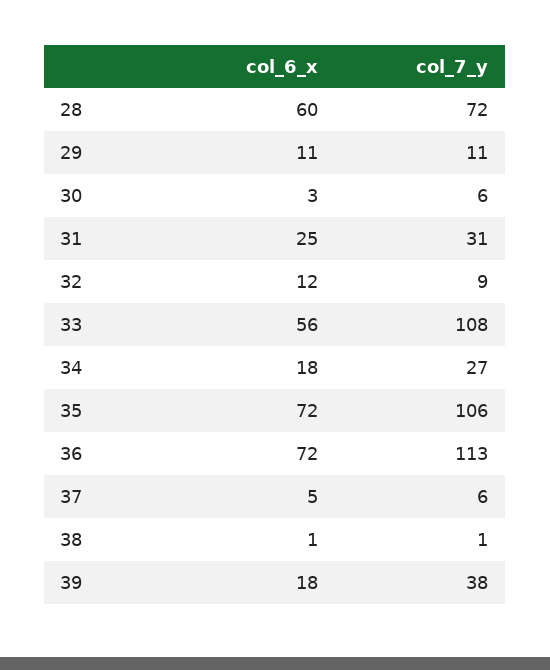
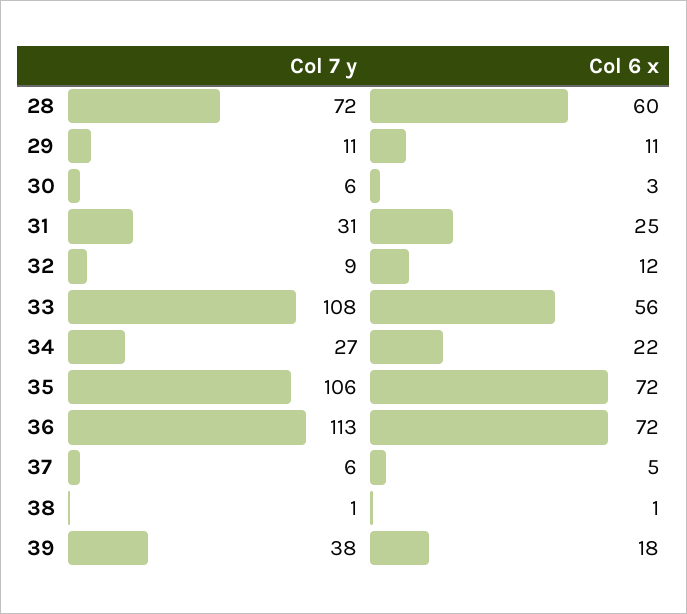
  {
    "col_6_x": {
      "28": 60,
      "29": 11,
      "30": 3,
      "31": 25,
      "32": 12,
      "33": 56,
-     "34": 18,
+     "34": 22,
      "35": 72,
      "36": 72,
      "37": 5,
      "38": 1,
      "39": 18
    },
    "col_7_y": {
      "28": 72,
      "29": 11,
      "30": 6,
      "31": 31,
      "32": 9,
      "33": 108,
      "34": 27,
      "35": 106,
      "36": 113,
      "37": 6,
      "38": 1,
      "39": 38
    }
  }

